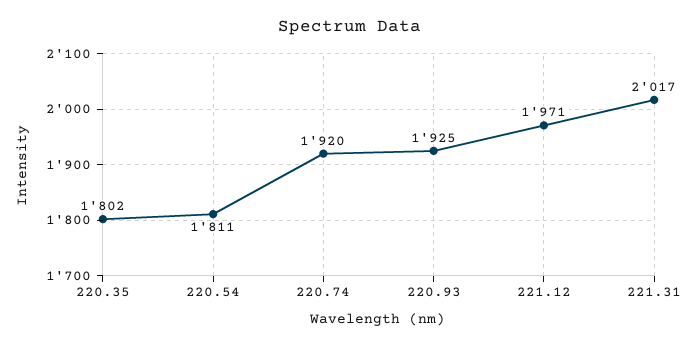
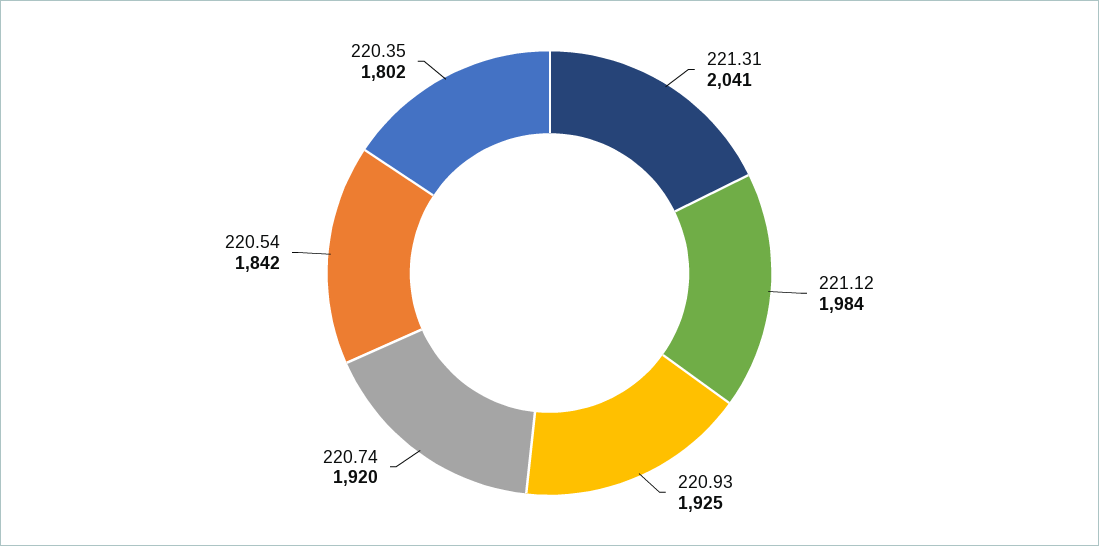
  {
    "220.35": 1802,
-   "220.54": 1811,
+   "220.54": 1842,
    "220.74": 1920,
    "220.93": 1925,
-   "221.12": 1971,
+   "221.12": 1984,
-   "221.31": 2017
+   "221.31": 2041
  }

